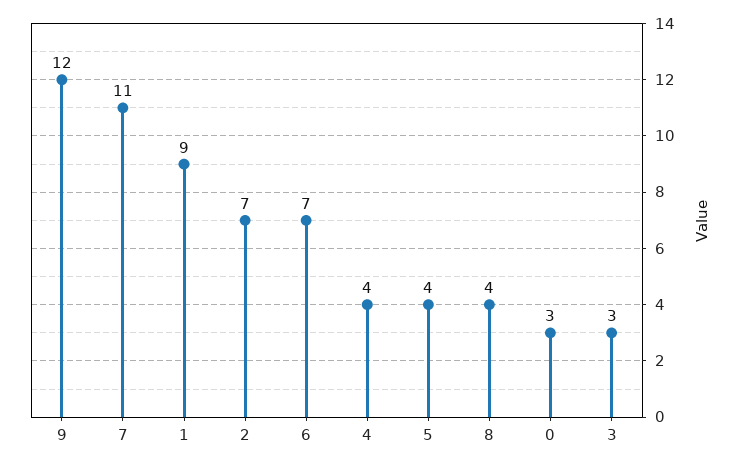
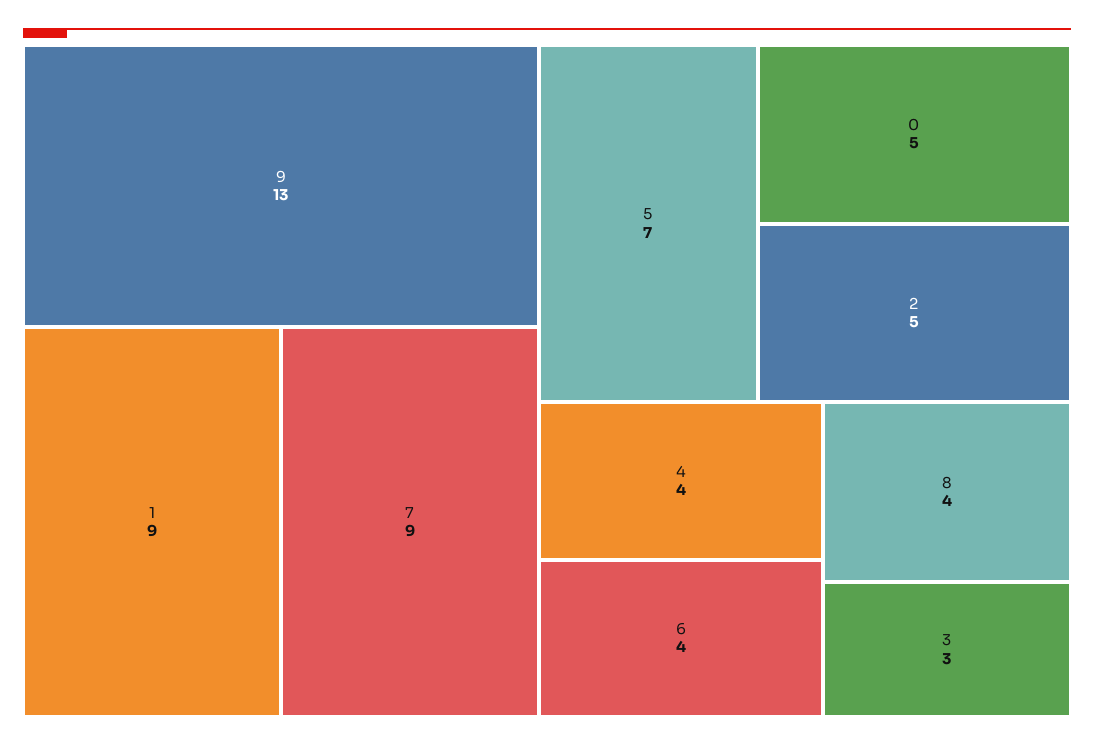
  {
-   "9": 12,
+   "9": 13,
-   "7": 11,
+   "7": 9,
    "1": 9,
-   "2": 7,
+   "2": 5,
-   "6": 7,
+   "6": 4,
    "4": 4,
-   "5": 4,
+   "5": 7,
    "8": 4,
-   "0": 3,
+   "0": 5,
    "3": 3
  }

